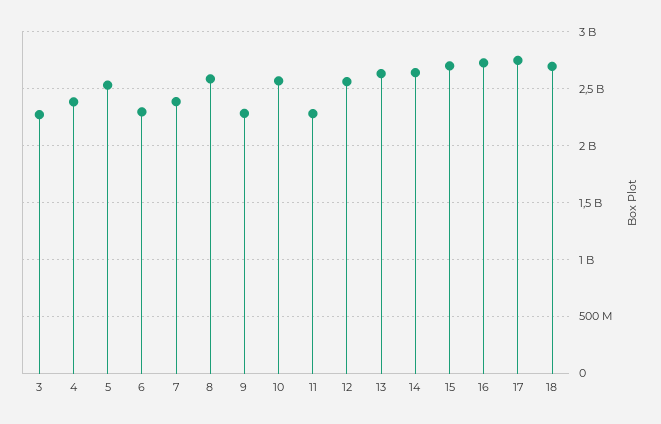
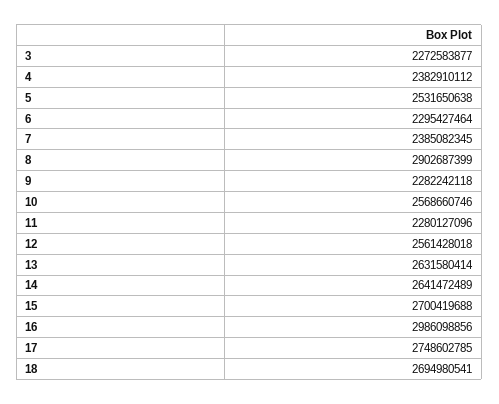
  {
    "3": 2272583877,
    "4": 2382910112,
    "5": 2531650638,
    "6": 2295427464,
    "7": 2385082345,
-   "8": 2600000000,
+   "8": 2902687399,
    "9": 2282242118,
    "10": 2568660746,
    "11": 2280127096,
    "12": 2561428018,
    "13": 2631580414,
    "14": 2641472489,
    "15": 2700419688,
-   "16": 2700000000,
+   "16": 2986098856,
    "17": 2748602785,
    "18": 2694980541
  }

